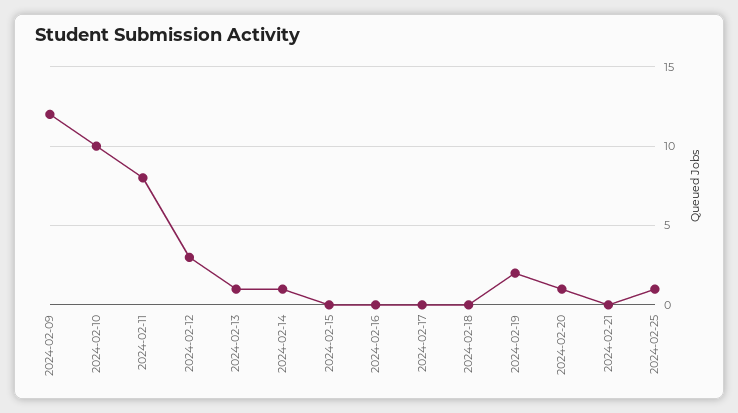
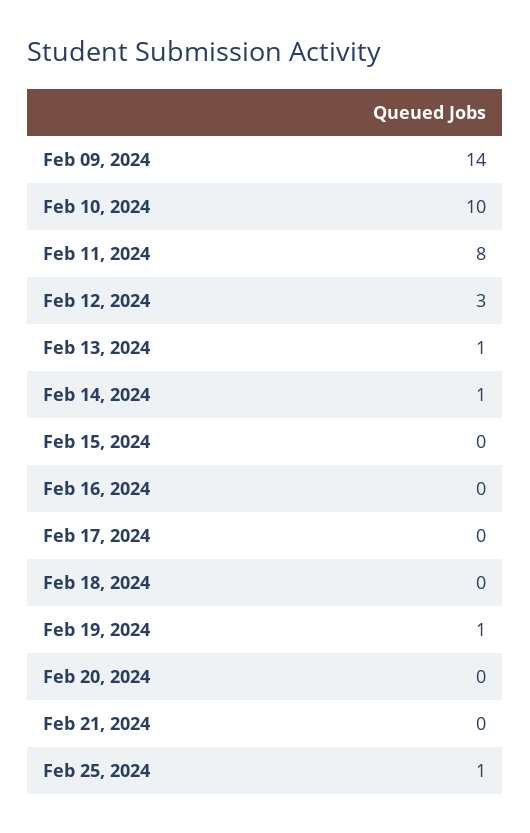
  {
-   "2024-02-09": 12,
+   "2024-02-09": 14,
    "2024-02-10": 10,
    "2024-02-11": 8,
    "2024-02-12": 3,
    "2024-02-13": 1,
    "2024-02-14": 1,
    "2024-02-15": 0,
    "2024-02-16": 0,
    "2024-02-17": 0,
    "2024-02-18": 0,
-   "2024-02-19": 2,
+   "2024-02-19": 1,
-   "2024-02-20": 1,
+   "2024-02-20": 0,
    "2024-02-21": 0,
    "2024-02-25": 1
  }

